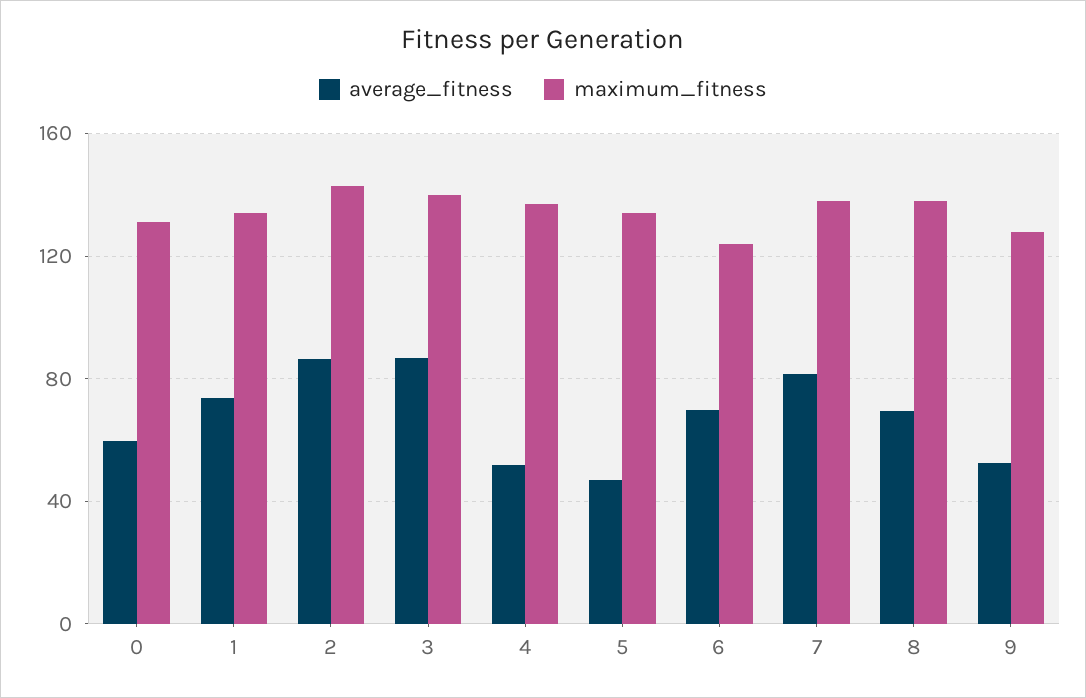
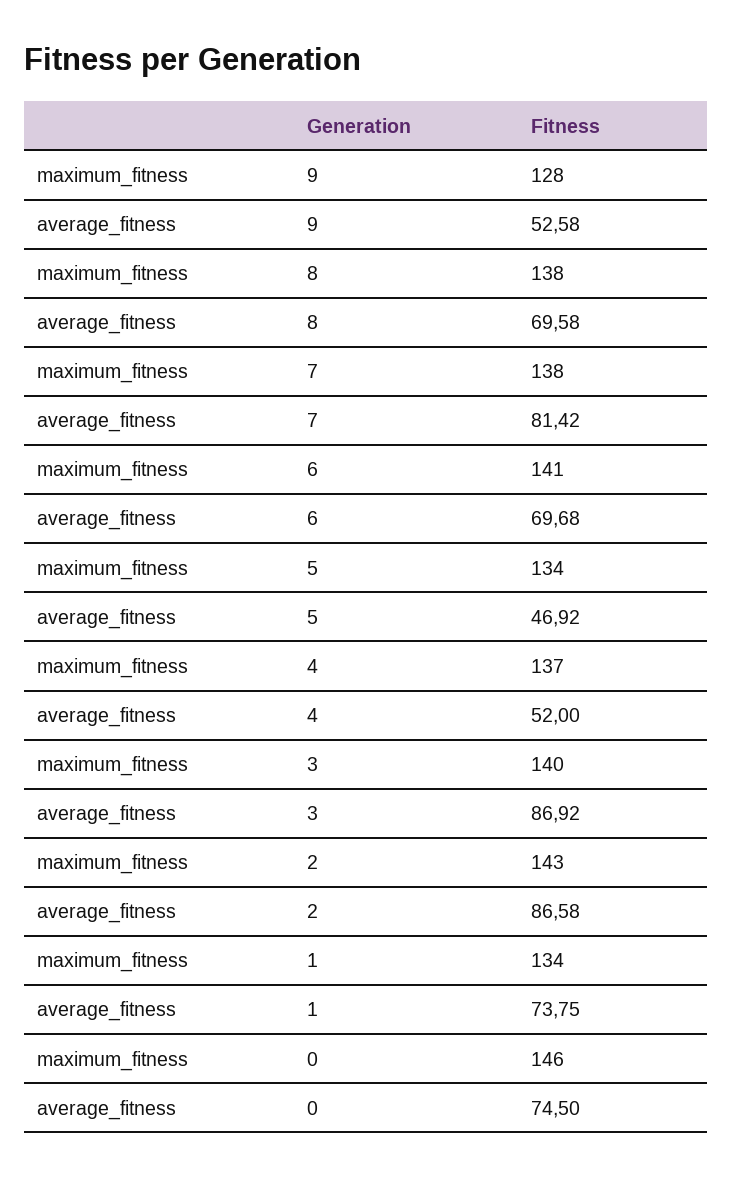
  {
    "average_fitness": {
-     "0": 60,
+     "0": 74.5,
      "1": 73.75,
      "2": 86.58,
      "3": 86.92,
      "4": 52,
      "5": 46.92,
      "6": 69.68,
      "7": 81.42,
      "8": 69.58,
      "9": 52.58
    },
    "maximum_fitness": {
-     "0": 130,
+     "0": 146,
      "1": 134,
      "2": 143,
      "3": 140,
      "4": 137,
      "5": 134,
-     "6": 125,
+     "6": 141,
      "7": 138,
      "8": 138,
      "9": 128
    }
  }

